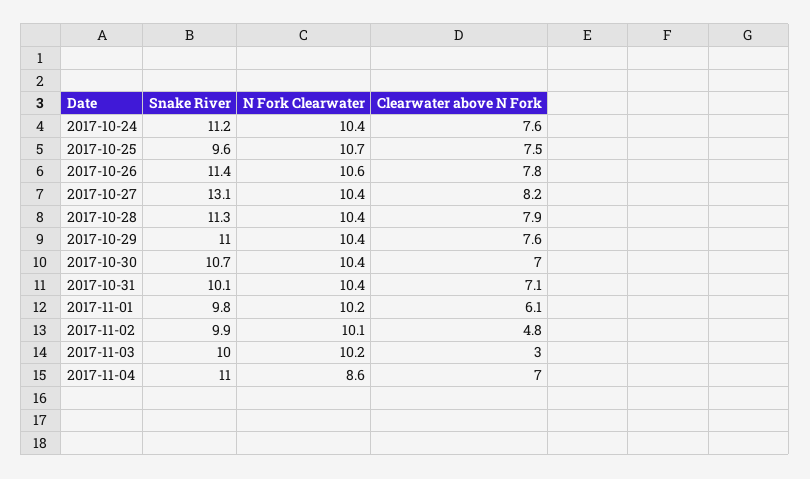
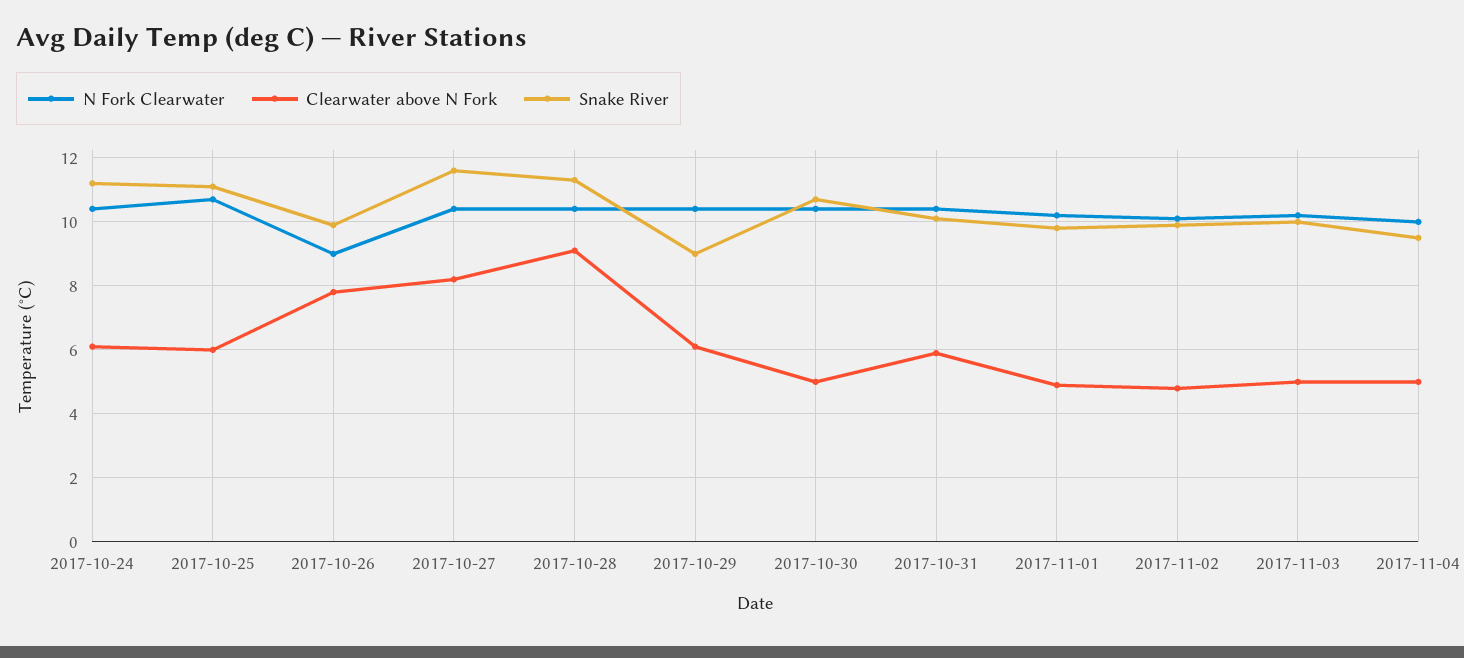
  {
    "Snake River": {
      "2017-10-24": 11.2,
-     "2017-10-25": 9.6,
+     "2017-10-25": 11,
-     "2017-10-26": 11.4,
+     "2017-10-26": 10,
-     "2017-10-27": 13.1,
+     "2017-10-27": 11.5,
      "2017-10-28": 11.3,
-     "2017-10-29": 11,
+     "2017-10-29": 9,
      "2017-10-30": 10.7,
      "2017-10-31": 10.1,
      "2017-11-01": 9.8,
      "2017-11-02": 9.9,
      "2017-11-03": 10,
-     "2017-11-04": 11
+     "2017-11-04": 9.5
    },
    "N Fork Clearwater": {
      "2017-10-24": 10.4,
      "2017-10-25": 10.7,
-     "2017-10-26": 10.6,
+     "2017-10-26": 9,
      "2017-10-27": 10.4,
      "2017-10-28": 10.4,
      "2017-10-29": 10.4,
      "2017-10-30": 10.4,
      "2017-10-31": 10.4,
      "2017-11-01": 10.2,
      "2017-11-02": 10.1,
      "2017-11-03": 10.2,
-     "2017-11-04": 8.6
+     "2017-11-04": 10
    },
    "Clearwater above N Fork": {
-     "2017-10-24": 7.6,
+     "2017-10-24": 6,
-     "2017-10-25": 7.5,
+     "2017-10-25": 6,
      "2017-10-26": 7.8,
      "2017-10-27": 8.2,
-     "2017-10-28": 7.9,
+     "2017-10-28": 9,
-     "2017-10-29": 7.6,
+     "2017-10-29": 6,
-     "2017-10-30": 7,
+     "2017-10-30": 5,
-     "2017-10-31": 7.1,
+     "2017-10-31": 6,
-     "2017-11-01": 6.1,
+     "2017-11-01": 5,
      "2017-11-02": 4.8,
-     "2017-11-03": 3,
+     "2017-11-03": 5,
-     "2017-11-04": 7
+     "2017-11-04": 5
    }
  }

